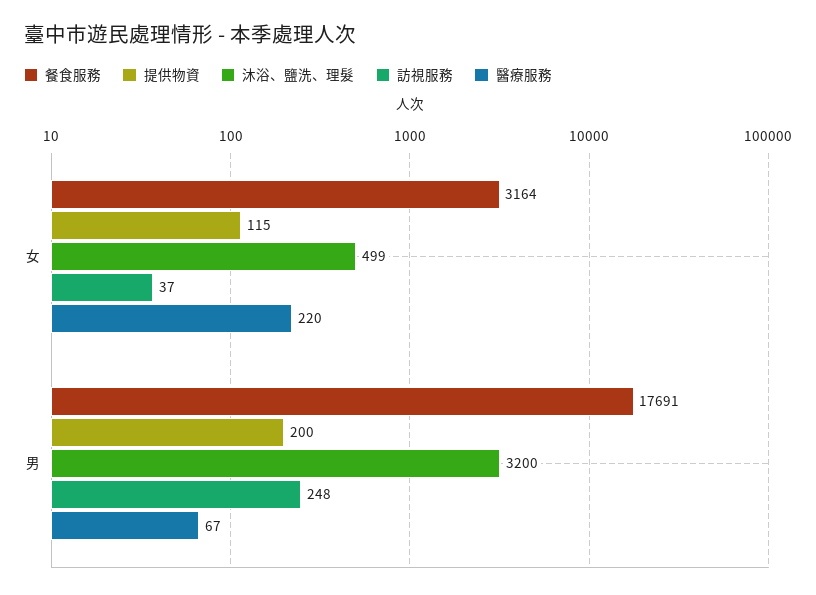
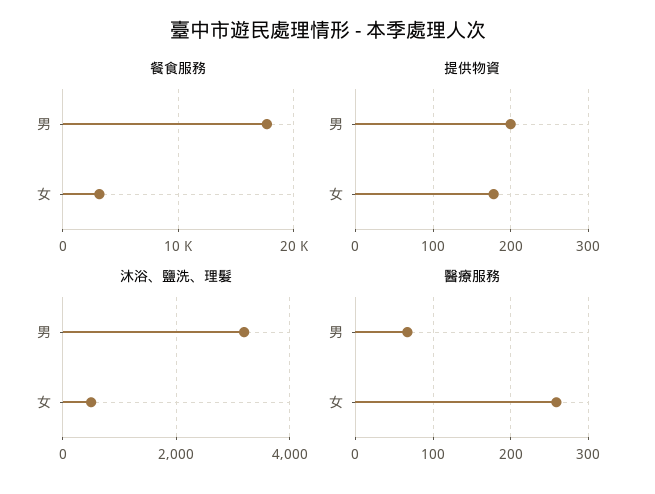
  {
    "餐食服務": {
      "女": 3164,
      "男": 17691
    },
    "提供物資": {
-     "女": 115,
+     "女": 180,
      "男": 200
    },
    "沐浴、鹽洗、理髮": {
      "女": 499,
      "男": 3200
    },
-   "訪視服務": {
-     "女": 37,
-     "男": 248
-   },
    "醫療服務": {
-     "女": 220,
+     "女": 260,
      "男": 67
    }
  }

